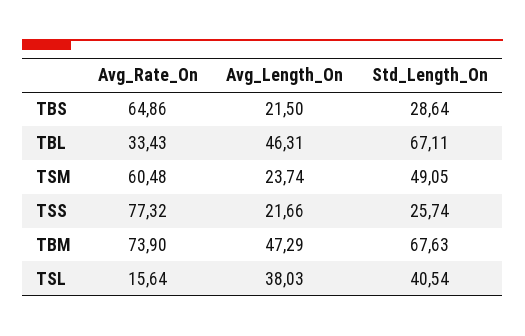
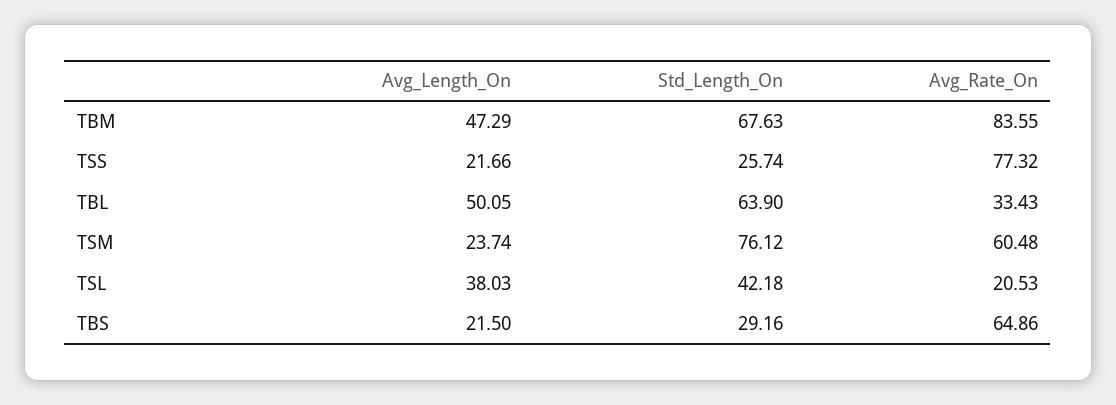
  {
    "Avg_Rate_On": {
      "TBS": 64.86,
      "TBL": 33.43,
      "TSM": 60.48,
      "TSS": 77.32,
-     "TBM": 73.9,
+     "TBM": 83.55,
-     "TSL": 15.64
+     "TSL": 20.53
    },
    "Avg_Length_On": {
      "TBS": 21.5,
-     "TBL": 46.31,
+     "TBL": 50.05,
      "TSM": 23.74,
      "TSS": 21.66,
      "TBM": 47.29,
      "TSL": 38.03
    },
    "Std_Length_On": {
-     "TBS": 28.64,
+     "TBS": 29.16,
-     "TBL": 67.11,
+     "TBL": 63.9,
-     "TSM": 49.05,
+     "TSM": 76.12,
      "TSS": 25.74,
      "TBM": 67.63,
-     "TSL": 40.54
+     "TSL": 42.18
    }
  }

